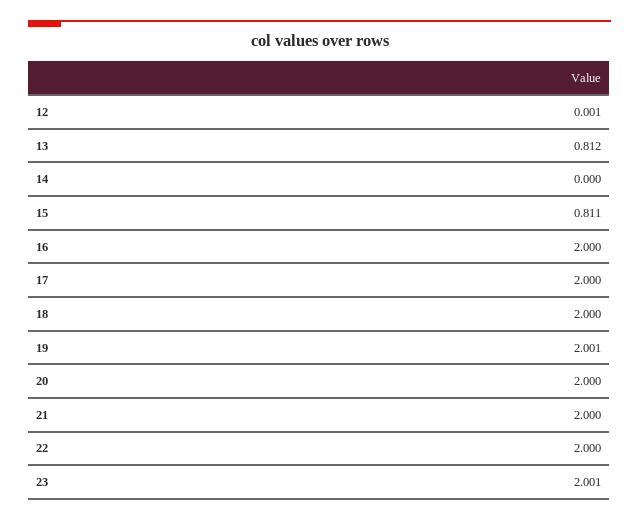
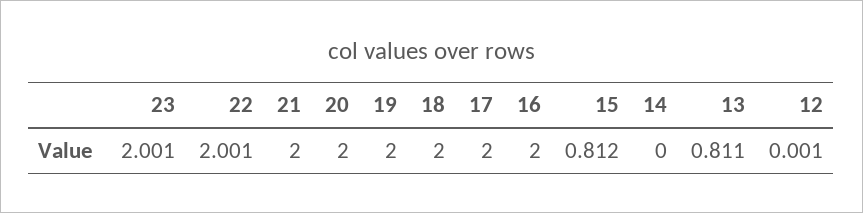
  {
    "12": 0.001,
-   "13": 0.812,
+   "13": 0.811,
    "14": 0,
-   "15": 0.811,
+   "15": 0.812,
    "16": 2,
    "17": 2,
    "18": 2,
-   "19": 2.001,
+   "19": 2,
    "20": 2,
    "21": 2,
-   "22": 2,
+   "22": 2.001,
    "23": 2.001
  }

